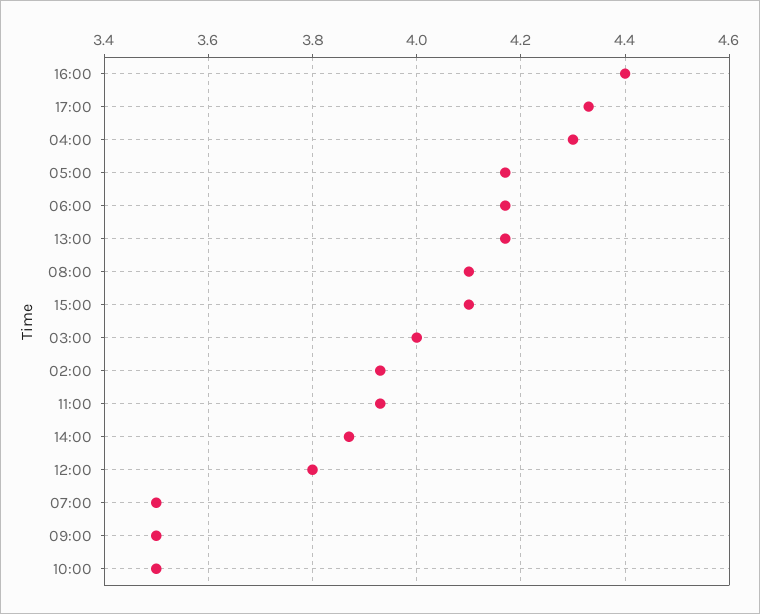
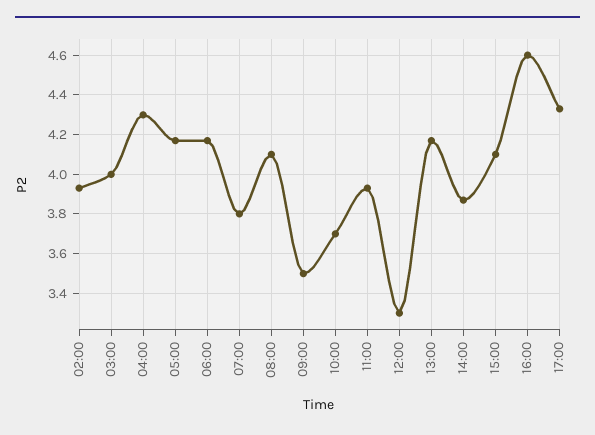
  {
-   "16:00": 4.4,
+   "16:00": 4.6,
    "17:00": 4.35,
    "04:00": 4.3,
    "05:00": 4.15,
    "06:00": 4.15,
    "13:00": 4.15,
    "08:00": 4.1,
    "15:00": 4.1,
    "03:00": 4,
    "02:00": 3.95,
    "11:00": 3.95,
    "14:00": 3.85,
-   "12:00": 3.8,
+   "12:00": 3.3,
-   "07:00": 3.5,
+   "07:00": 3.8,
    "09:00": 3.5,
-   "10:00": 3.5
+   "10:00": 3.7
  }

